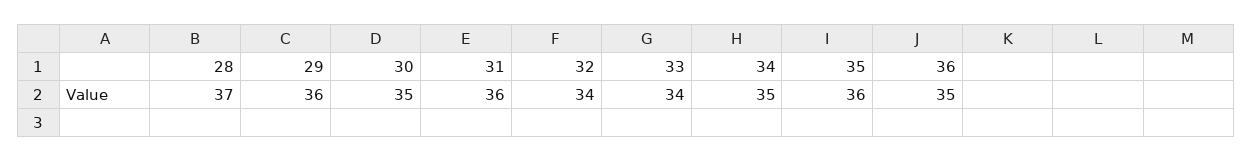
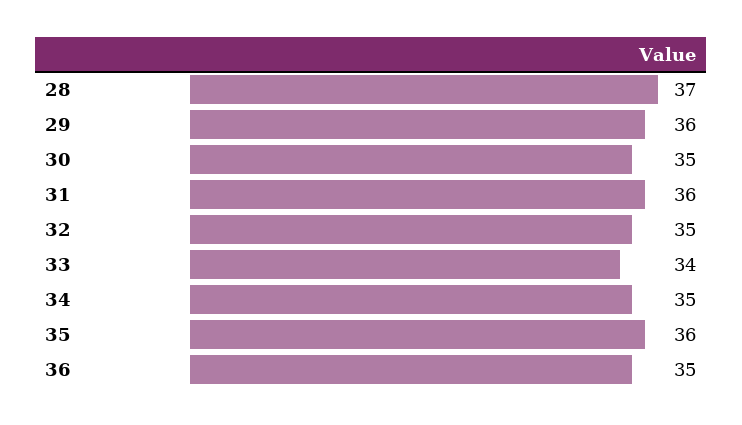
  {
    "28": 37,
    "29": 36,
    "30": 35,
    "31": 36,
-   "32": 34,
+   "32": 35,
    "33": 34,
    "34": 35,
    "35": 36,
    "36": 35
  }

